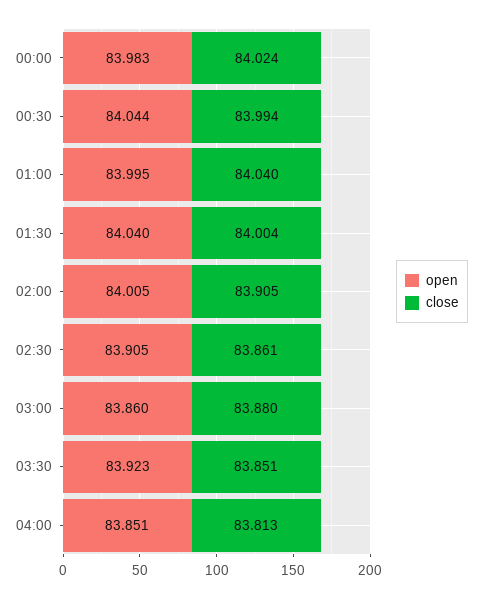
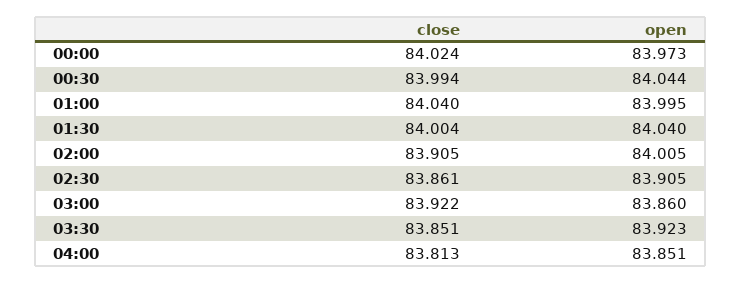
  {
    "open": {
-     "00:00": 83.983,
+     "00:00": 83.973,
      "00:30": 84.044,
      "01:00": 83.995,
      "01:30": 84.04,
      "02:00": 84.005,
      "02:30": 83.905,
      "03:00": 83.86,
      "03:30": 83.923,
      "04:00": 83.851
    },
    "close": {
      "00:00": 84.024,
      "00:30": 83.994,
      "01:00": 84.04,
      "01:30": 84.004,
      "02:00": 83.905,
      "02:30": 83.861,
-     "03:00": 83.88,
+     "03:00": 83.922,
      "03:30": 83.851,
      "04:00": 83.813
    }
  }

